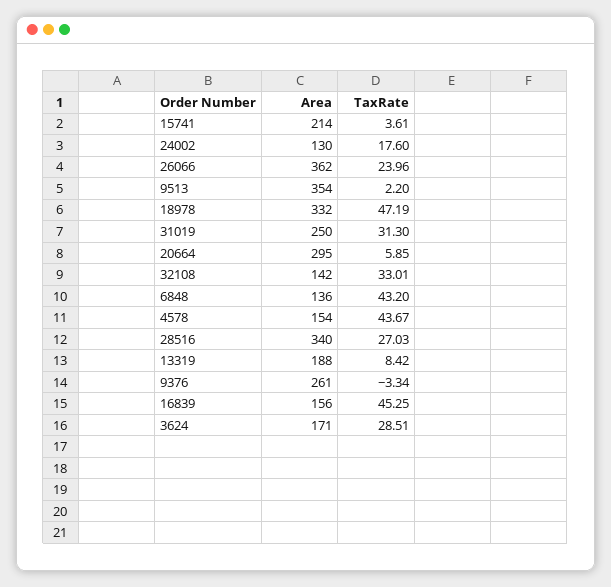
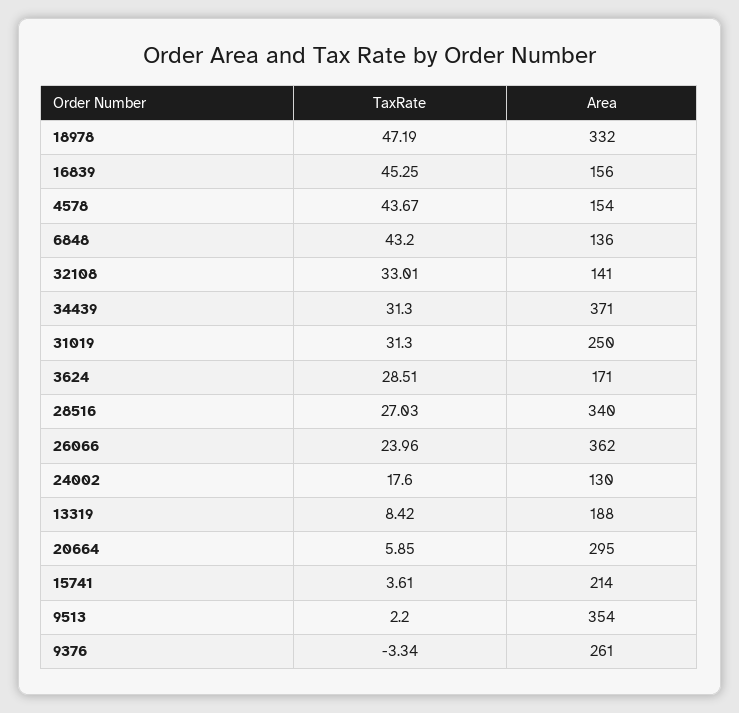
  {
    "Area": {
      "15741": 214,
      "24002": 130,
      "26066": 362,
      "9513": 354,
      "18978": 332,
      "31019": 250,
      "20664": 295,
-     "32108": 142,
+     "32108": 141,
      "6848": 136,
      "4578": 154,
      "28516": 340,
      "13319": 188,
      "9376": 261,
      "16839": 156,
-     "3624": 171
+     "3624": 171,
+     "34439": 371
    },
    "TaxRate": {
      "15741": 3.61,
      "24002": 17.6,
      "26066": 23.96,
      "9513": 2.2,
      "18978": 47.19,
      "31019": 31.3,
      "20664": 5.85,
      "32108": 33.01,
      "6848": 43.2,
      "4578": 43.67,
      "28516": 27.03,
      "13319": 8.42,
      "9376": -3.34,
      "16839": 45.25,
-     "3624": 28.51
+     "3624": 28.51,
+     "34439": 31.3
    }
  }

